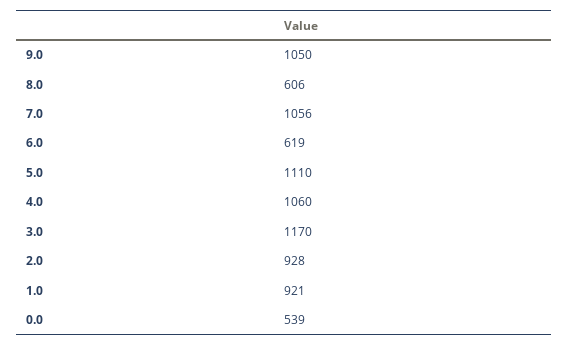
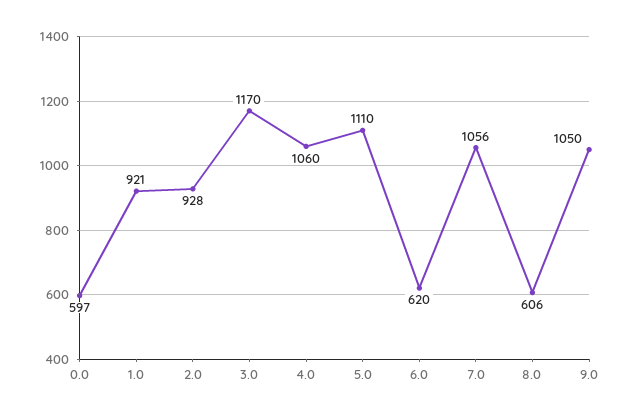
  {
    "9.0": 1050,
    "8.0": 606,
    "7.0": 1056,
-   "6.0": 619,
+   "6.0": 620,
    "5.0": 1110,
    "4.0": 1060,
    "3.0": 1170,
    "2.0": 928,
    "1.0": 921,
-   "0.0": 539
+   "0.0": 597
  }

